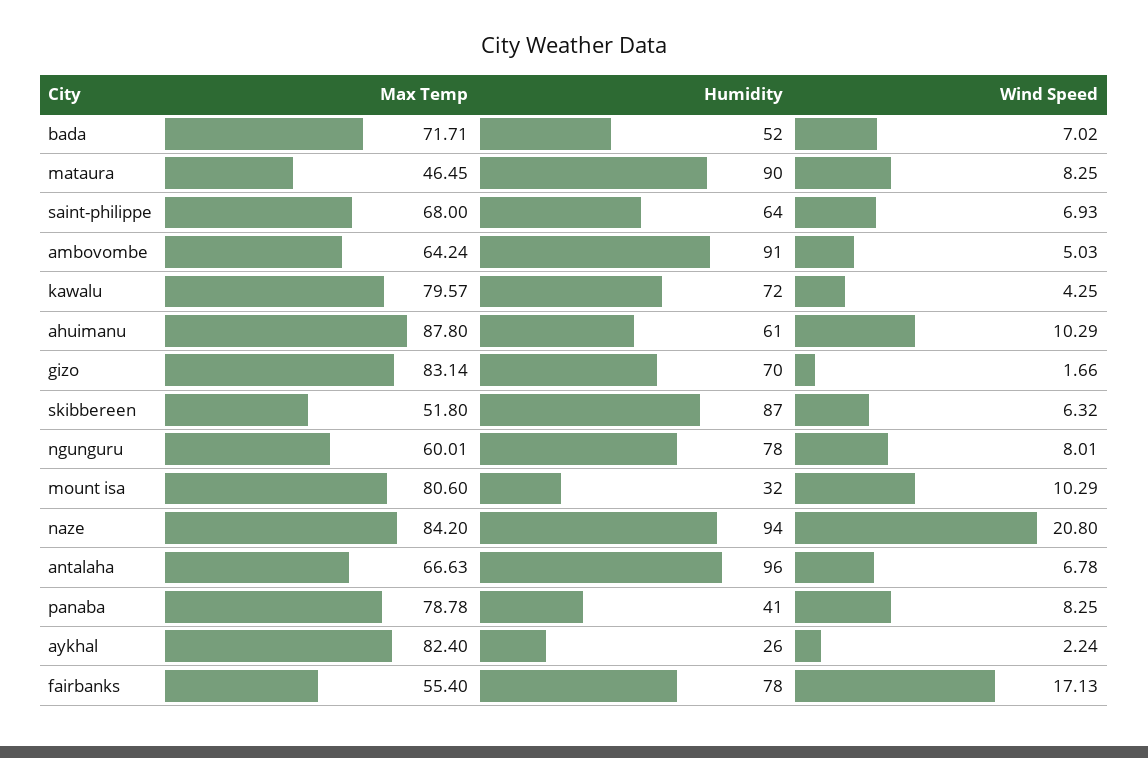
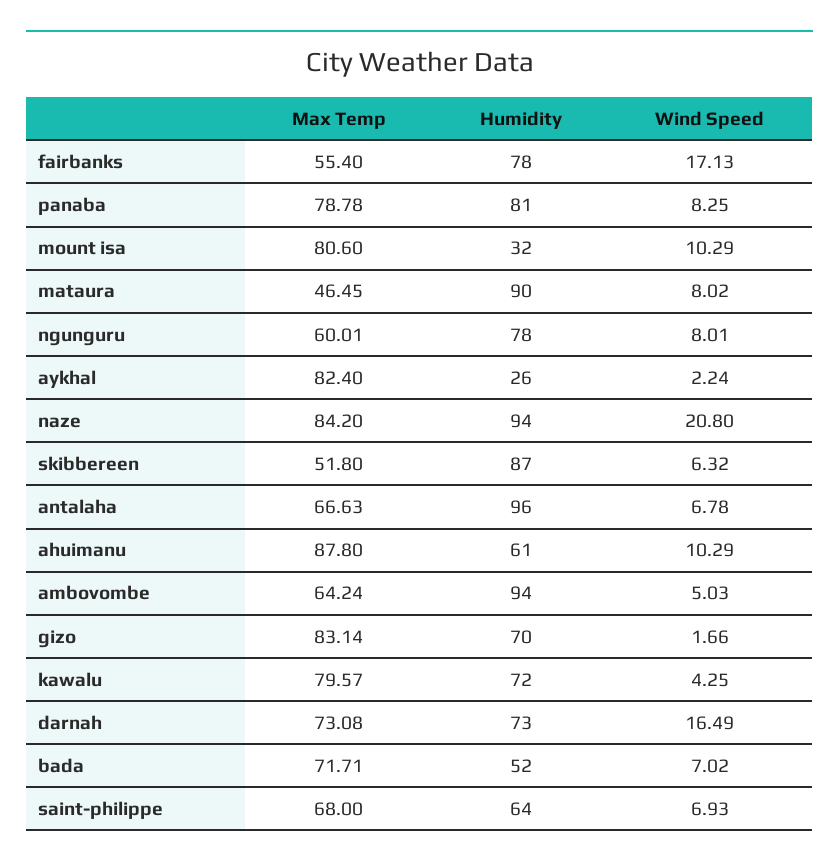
  {
    "Max Temp": {
      "bada": 71.71,
      "mataura": 46.45,
      "saint-philippe": 68,
      "ambovombe": 64.24,
      "kawalu": 79.57,
      "ahuimanu": 87.8,
      "gizo": 83.14,
      "skibbereen": 51.8,
      "ngunguru": 60.01,
      "mount isa": 80.6,
      "naze": 84.2,
      "antalaha": 66.63,
      "panaba": 78.78,
      "aykhal": 82.4,
-     "fairbanks": 55.4
+     "fairbanks": 55.4,
+     "darnah": 73.08
    },
    "Humidity": {
      "bada": 52,
      "mataura": 90,
      "saint-philippe": 64,
-     "ambovombe": 91,
+     "ambovombe": 94,
      "kawalu": 72,
      "ahuimanu": 61,
      "gizo": 70,
      "skibbereen": 87,
      "ngunguru": 78,
      "mount isa": 32,
      "naze": 94,
      "antalaha": 96,
-     "panaba": 41,
+     "panaba": 81,
      "aykhal": 26,
-     "fairbanks": 78
+     "fairbanks": 78,
+     "darnah": 73
    },
    "Wind Speed": {
      "bada": 7.02,
-     "mataura": 8.25,
+     "mataura": 8.02,
      "saint-philippe": 6.93,
      "ambovombe": 5.03,
      "kawalu": 4.25,
      "ahuimanu": 10.29,
      "gizo": 1.66,
      "skibbereen": 6.32,
      "ngunguru": 8.01,
      "mount isa": 10.29,
      "naze": 20.8,
      "antalaha": 6.78,
      "panaba": 8.25,
      "aykhal": 2.24,
-     "fairbanks": 17.13
+     "fairbanks": 17.13,
+     "darnah": 16.49
    }
  }

